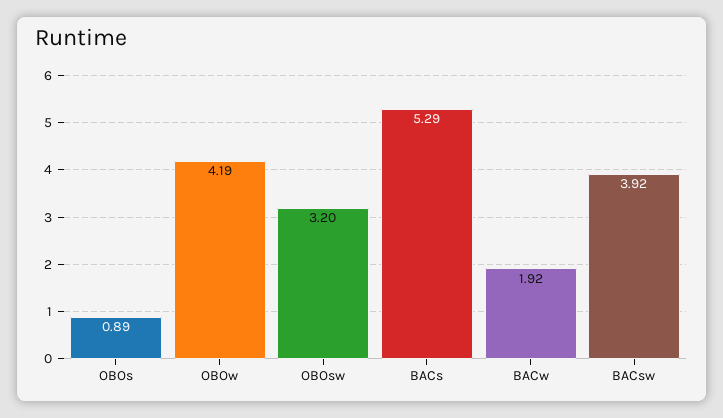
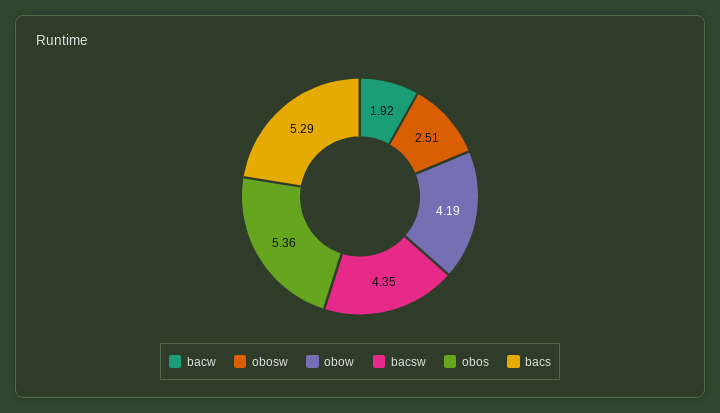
  {
-   "OBOs": 0.89,
+   "OBOs": 5.36,
    "OBOw": 4.19,
-   "OBOsw": 3.2,
+   "OBOsw": 2.51,
    "BACs": 5.29,
    "BACw": 1.92,
-   "BACsw": 3.92
+   "BACsw": 4.35
  }

